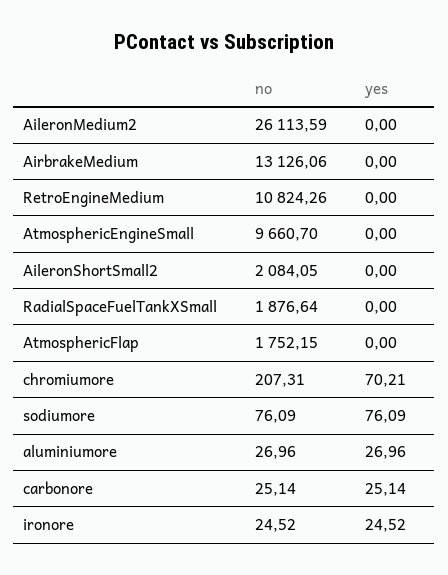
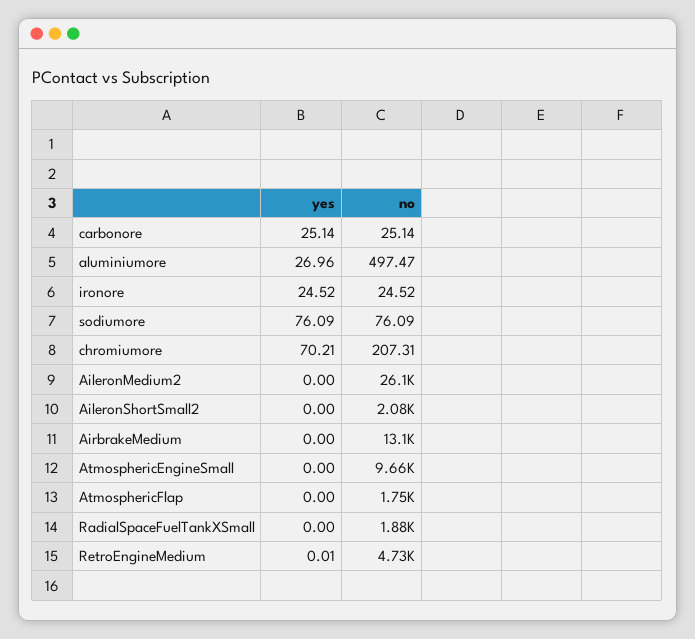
  {
    "no": {
      "AileronMedium2": 26113.59,
      "AirbrakeMedium": 13126.06,
-     "RetroEngineMedium": 10824.26,
+     "RetroEngineMedium": 4730,
      "AtmosphericEngineSmall": 9660.7,
      "AileronShortSmall2": 2084.05,
      "RadialSpaceFuelTankXSmall": 1876.64,
      "AtmosphericFlap": 1752.15,
      "chromiumore": 207.31,
      "sodiumore": 76.09,
-     "aluminiumore": 26.96,
+     "aluminiumore": 497.47,
      "carbonore": 25.14,
      "ironore": 24.52
    },
    "yes": {
      "AileronMedium2": 0,
      "AirbrakeMedium": 0,
-     "RetroEngineMedium": 0,
+     "RetroEngineMedium": 0.01,
      "AtmosphericEngineSmall": 0,
      "AileronShortSmall2": 0,
      "RadialSpaceFuelTankXSmall": 0,
      "AtmosphericFlap": 0,
      "chromiumore": 70.21,
      "sodiumore": 76.09,
      "aluminiumore": 26.96,
      "carbonore": 25.14,
      "ironore": 24.52
    }
  }

